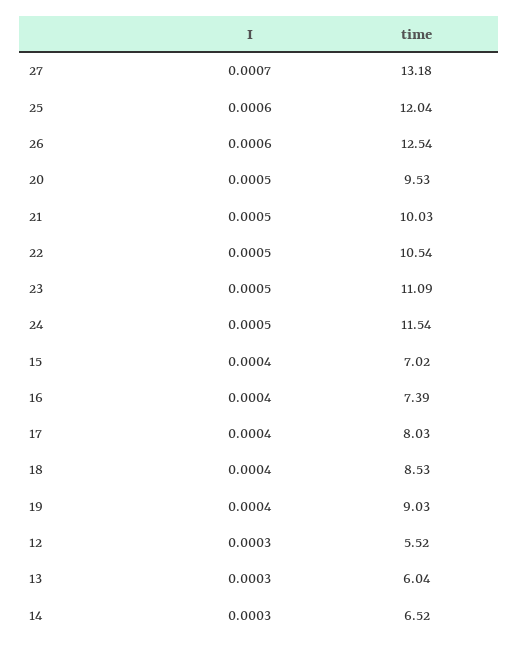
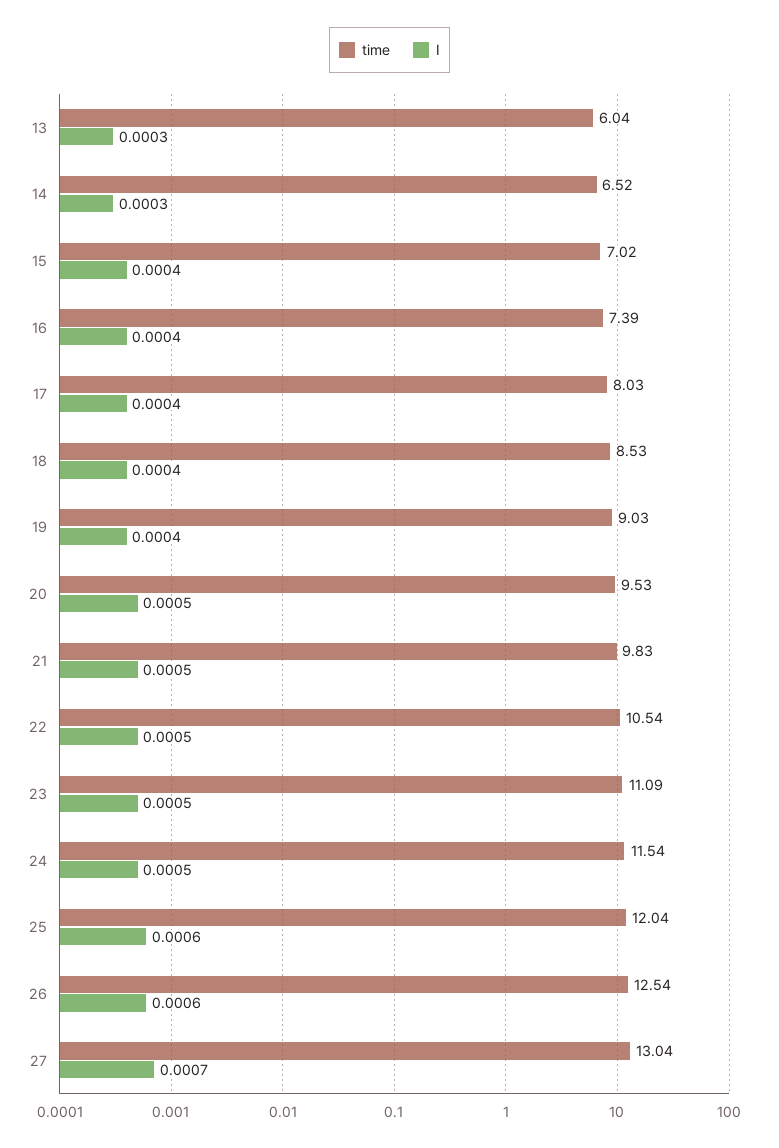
  {
    "I": {
      "27": 0.0007,
      "25": 0.0006,
      "26": 0.0006,
      "20": 0.0005,
      "21": 0.0005,
      "22": 0.0005,
      "23": 0.0005,
      "24": 0.0005,
      "15": 0.0004,
      "16": 0.0004,
      "17": 0.0004,
      "18": 0.0004,
      "19": 0.0004,
-     "12": 0.0003,
      "13": 0.0003,
      "14": 0.0003
    },
    "time": {
-     "27": 13.18,
+     "27": 13.04,
      "25": 12.04,
      "26": 12.54,
      "20": 9.53,
-     "21": 10.03,
+     "21": 9.83,
      "22": 10.54,
      "23": 11.09,
      "24": 11.54,
      "15": 7.02,
      "16": 7.39,
      "17": 8.03,
      "18": 8.53,
      "19": 9.03,
-     "12": 5.52,
      "13": 6.04,
      "14": 6.52
    }
  }

